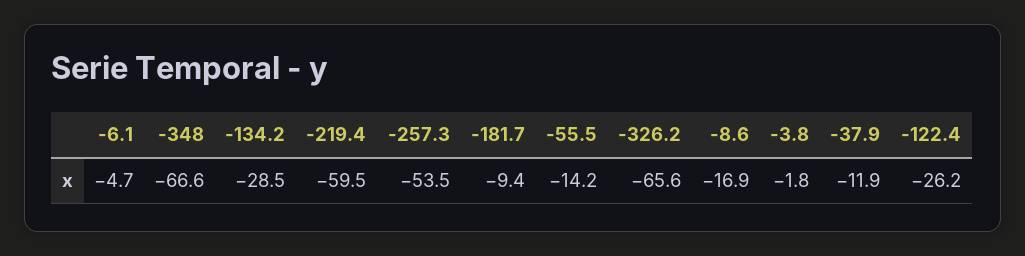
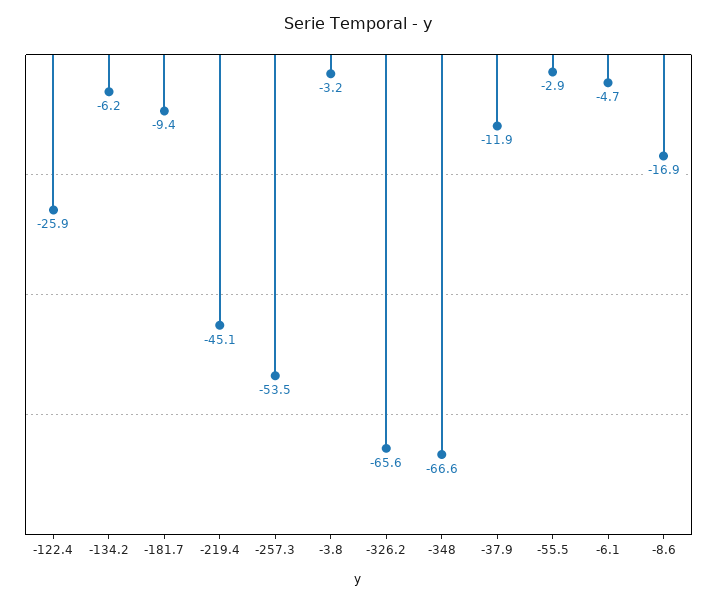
  {
    "-6.1": -4.7,
    "-348": -66.6,
-   "-134.2": -28.5,
+   "-134.2": -6.2,
-   "-219.4": -59.5,
+   "-219.4": -45.1,
    "-257.3": -53.5,
    "-181.7": -9.4,
-   "-55.5": -14.2,
+   "-55.5": -2.9,
    "-326.2": -65.6,
    "-8.6": -16.9,
-   "-3.8": -1.8,
+   "-3.8": -3.2,
    "-37.9": -11.9,
-   "-122.4": -26.2
+   "-122.4": -25.9
  }

